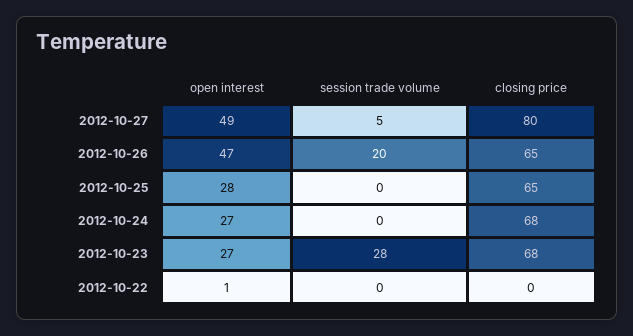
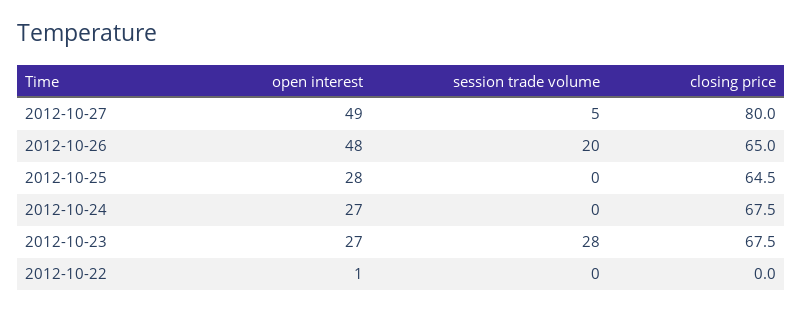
  {
    "open interest": {
      "2012-10-27": 49,
-     "2012-10-26": 47,
+     "2012-10-26": 48,
      "2012-10-25": 28,
      "2012-10-24": 27,
      "2012-10-23": 27,
      "2012-10-22": 1
    },
    "session trade volume": {
      "2012-10-27": 5,
      "2012-10-26": 20,
      "2012-10-25": 0,
      "2012-10-24": 0,
      "2012-10-23": 28,
      "2012-10-22": 0
    },
    "closing price": {
      "2012-10-27": 80,
      "2012-10-26": 65,
      "2012-10-25": 64.5,
      "2012-10-24": 67.5,
      "2012-10-23": 67.5,
      "2012-10-22": 0
    }
  }

